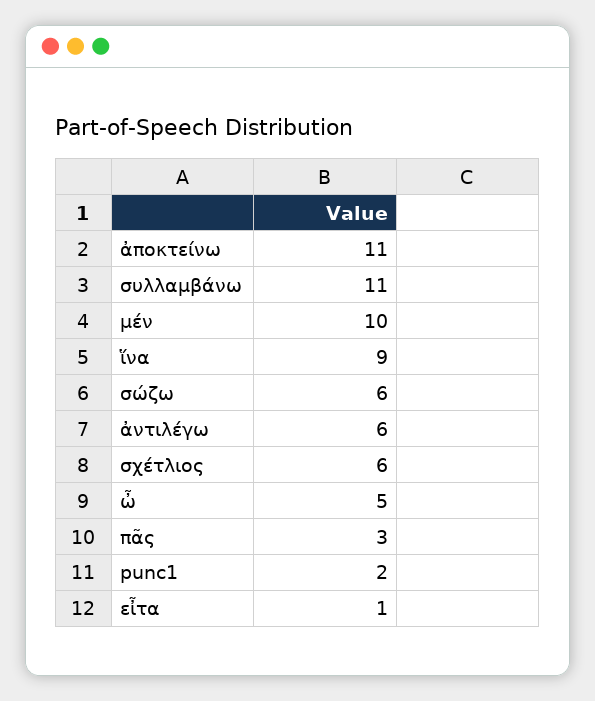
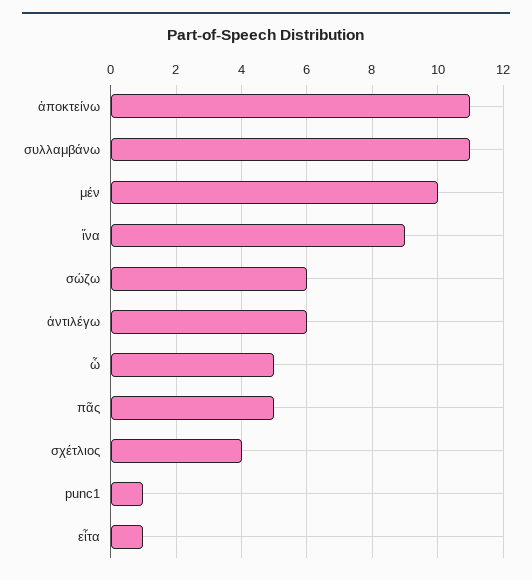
  {
    "ἀποκτείνω": 11,
    "συλλαμβάνω": 11,
    "μέν": 10,
    "ἵνα": 9,
    "σώζω": 6,
    "ἀντιλέγω": 6,
-   "σχέτλιος": 6,
+   "σχέτλιος": 4,
    "ὦ": 5,
-   "πᾶς": 3,
+   "πᾶς": 5,
-   "punc1": 2,
+   "punc1": 1,
    "εἶτα": 1
  }

